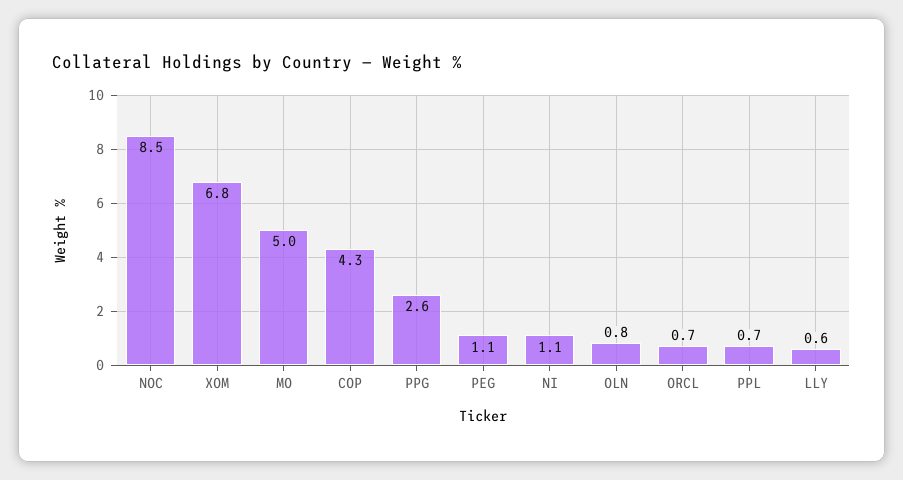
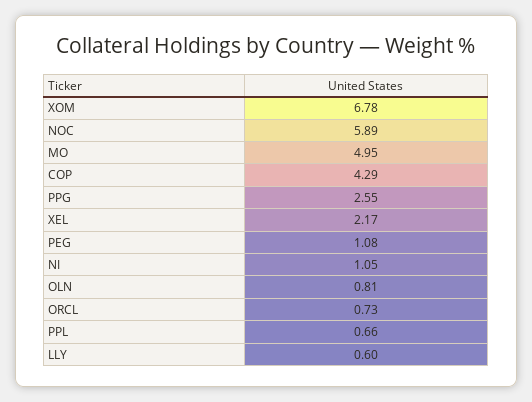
  {
-   "NOC": 8.5,
+   "NOC": 5.89,
    "XOM": 6.78,
    "MO": 4.95,
    "COP": 4.29,
    "PPG": 2.55,
    "PEG": 1.08,
    "NI": 1.05,
    "OLN": 0.81,
    "ORCL": 0.73,
    "PPL": 0.66,
-   "LLY": 0.6
+   "LLY": 0.6,
+   "XEL": 2.17
  }

